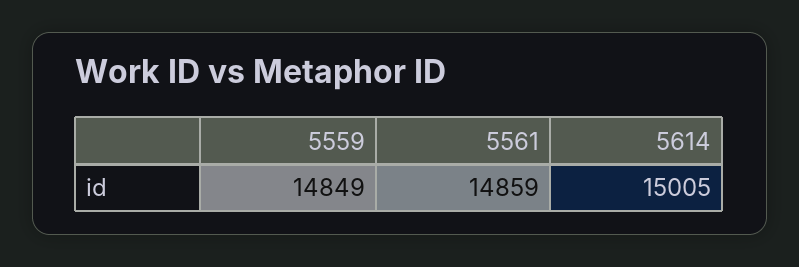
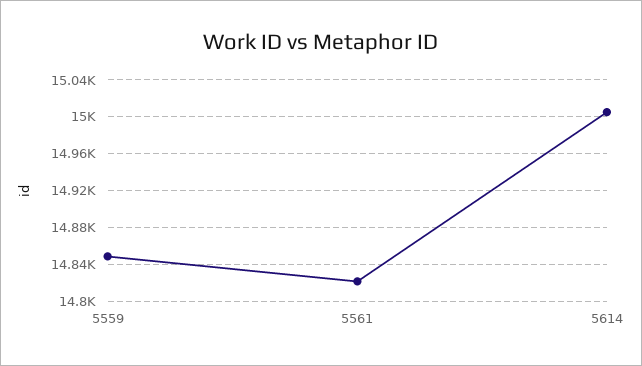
  {
    "5559": 14849,
-   "5561": 14859,
+   "5561": 14820,
    "5614": 15005
  }

